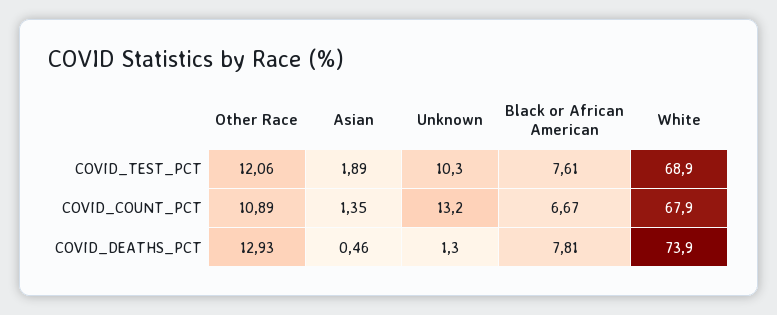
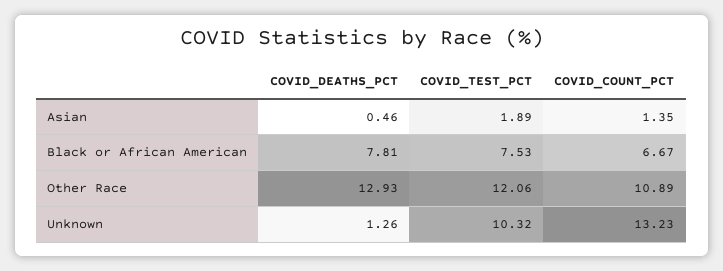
  {
    "Other Race": {
      "COVID_TEST_PCT": 12.06,
      "COVID_COUNT_PCT": 10.89,
      "COVID_DEATHS_PCT": 12.93
    },
    "Asian": {
      "COVID_TEST_PCT": 1.89,
      "COVID_COUNT_PCT": 1.35,
      "COVID_DEATHS_PCT": 0.46
    },
    "Unknown": {
      "COVID_TEST_PCT": 10.32,
      "COVID_COUNT_PCT": 13.23,
      "COVID_DEATHS_PCT": 1.26
    },
    "Black or African American": {
-     "COVID_TEST_PCT": 7.61,
+     "COVID_TEST_PCT": 7.53,
      "COVID_COUNT_PCT": 6.67,
      "COVID_DEATHS_PCT": 7.81
-   },
+   }
-   "White": {
-     "COVID_TEST_PCT": 68.9,
-     "COVID_COUNT_PCT": 67.9,
-     "COVID_DEATHS_PCT": 73.9
-   }
  }

